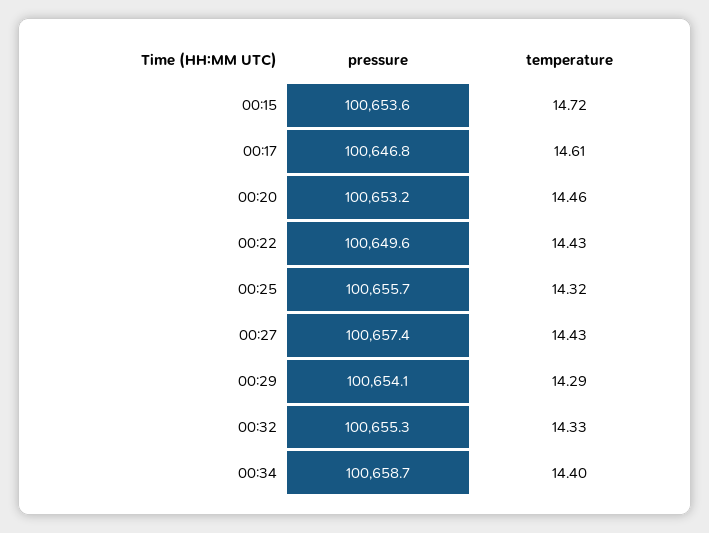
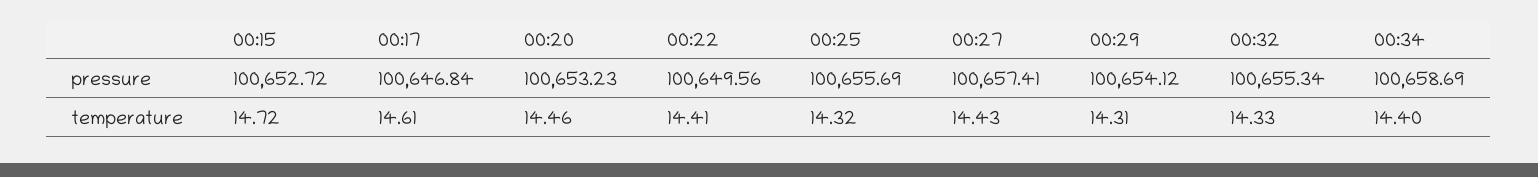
  {
    "pressure": {
-     "00:15": 100653.6,
+     "00:15": 100652.72,
      "00:17": 100646.84,
      "00:20": 100653.23,
      "00:22": 100649.56,
      "00:25": 100655.69,
      "00:27": 100657.41,
      "00:29": 100654.12,
      "00:32": 100655.34,
      "00:34": 100658.69
    },
    "temperature": {
      "00:15": 14.72,
      "00:17": 14.61,
      "00:20": 14.46,
-     "00:22": 14.43,
+     "00:22": 14.41,
      "00:25": 14.32,
      "00:27": 14.43,
-     "00:29": 14.29,
+     "00:29": 14.31,
      "00:32": 14.33,
      "00:34": 14.4
    }
  }

